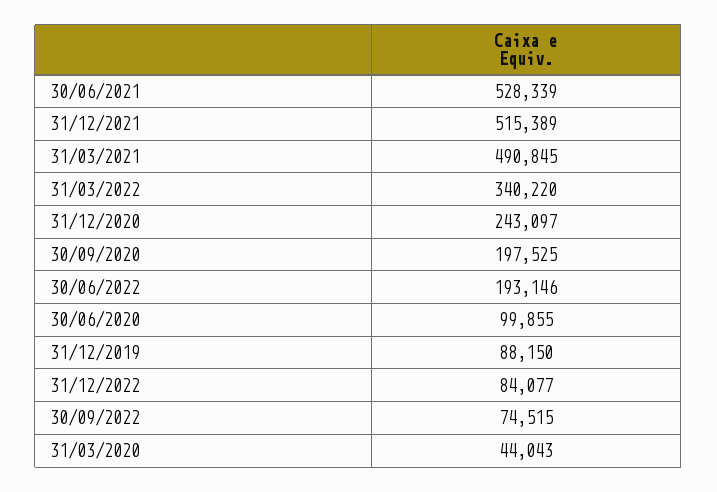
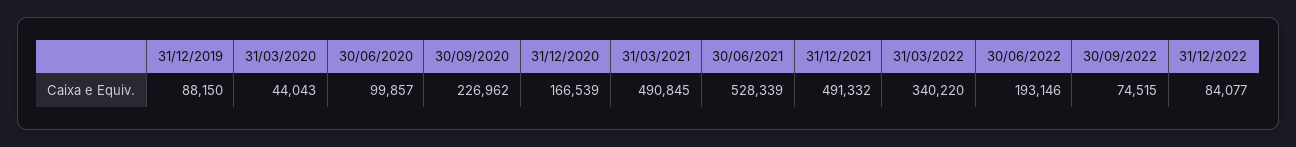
  {
    "30/06/2021": 528339,
-   "31/12/2021": 515389,
+   "31/12/2021": 491332,
    "31/03/2021": 490845,
    "31/03/2022": 340220,
-   "31/12/2020": 243097,
+   "31/12/2020": 166539,
-   "30/09/2020": 197525,
+   "30/09/2020": 226962,
    "30/06/2022": 193146,
-   "30/06/2020": 99855,
+   "30/06/2020": 99857,
    "31/12/2019": 88150,
    "31/12/2022": 84077,
    "30/09/2022": 74515,
    "31/03/2020": 44043
  }

